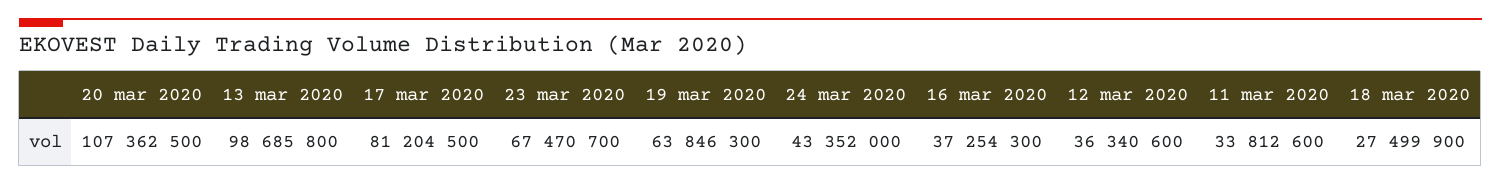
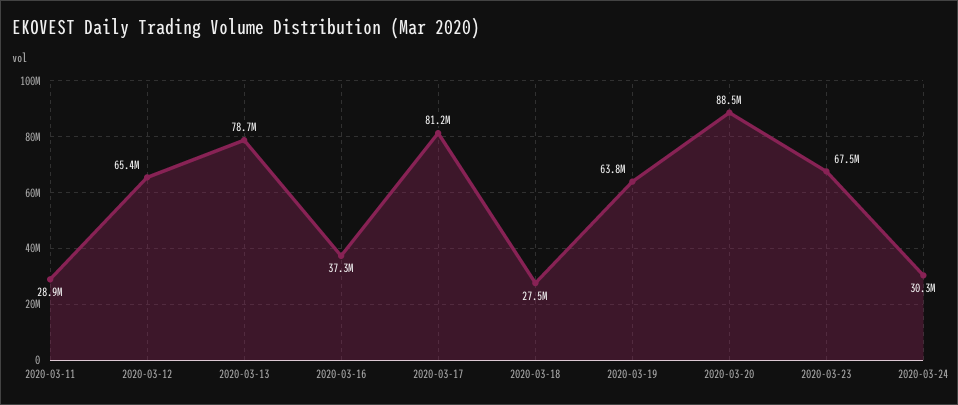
  {
-   "20 mar 2020": 107362500,
+   "20 mar 2020": 88500000,
-   "13 mar 2020": 98685800,
+   "13 mar 2020": 78700000,
    "17 mar 2020": 81204500,
    "23 mar 2020": 67470700,
    "19 mar 2020": 63846300,
-   "24 mar 2020": 43352000,
+   "24 mar 2020": 30300000,
    "16 mar 2020": 37254300,
-   "12 mar 2020": 36340600,
+   "12 mar 2020": 65400000,
-   "11 mar 2020": 33812600,
+   "11 mar 2020": 28900000,
    "18 mar 2020": 27499900
  }

